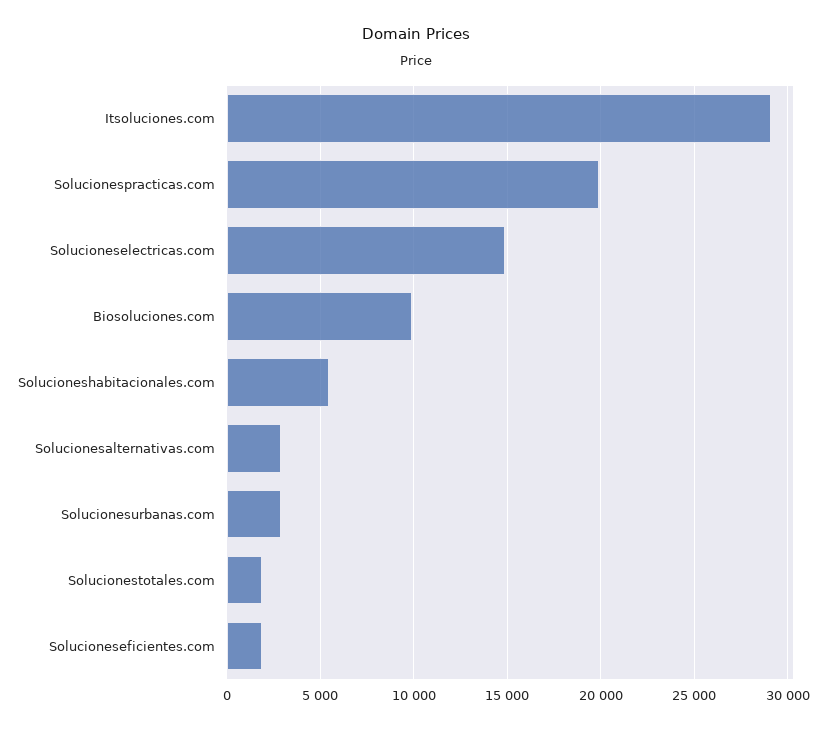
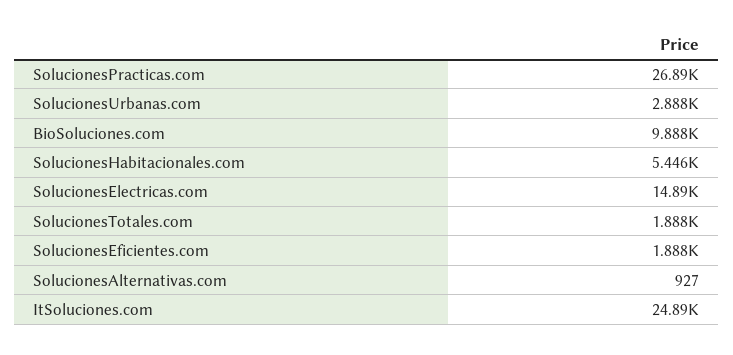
  {
-   "Itsoluciones.com": 29000,
+   "Itsoluciones.com": 24890,
-   "Solucionespracticas.com": 20000,
+   "Solucionespracticas.com": 26890,
    "Solucioneselectricas.com": 14890,
    "Biosoluciones.com": 9888,
    "Solucioneshabitacionales.com": 5446,
-   "Solucionesalternativas.com": 3000,
+   "Solucionesalternativas.com": 927,
    "Solucionesurbanas.com": 2888,
    "Solucionestotales.com": 1888,
    "Solucioneseficientes.com": 1888
  }

